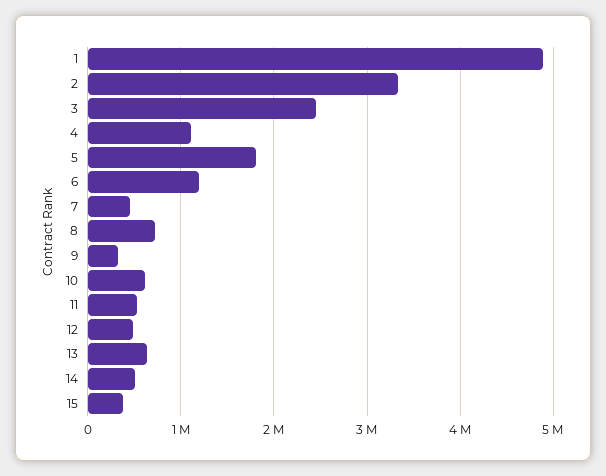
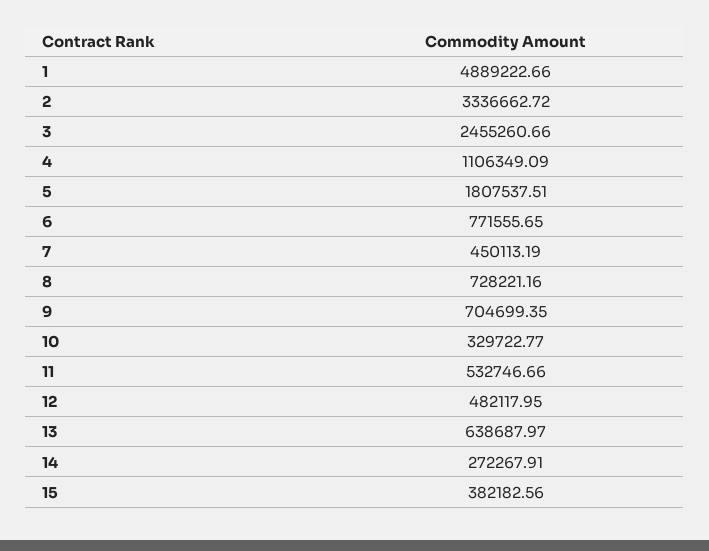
  {
    "1": 4889222.66,
    "2": 3336662.72,
    "3": 2455260.66,
    "4": 1106349.09,
    "5": 1807537.51,
-   "6": 1200000,
+   "6": 771555.65,
    "7": 450113.19,
    "8": 728221.16,
-   "9": 300000,
+   "9": 704699.35,
-   "10": 600000,
+   "10": 329722.77,
    "11": 532746.66,
    "12": 482117.95,
    "13": 638687.97,
-   "14": 500000,
+   "14": 272267.91,
    "15": 382182.56
  }

